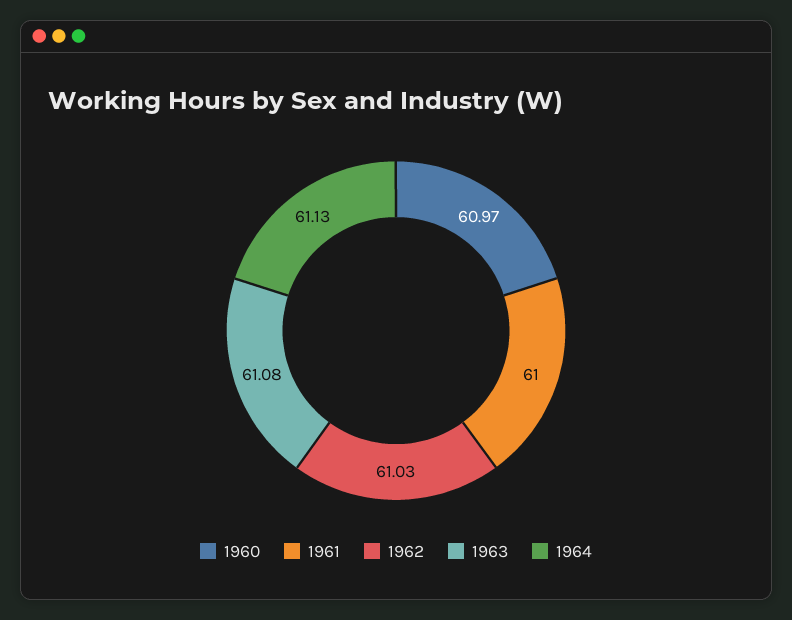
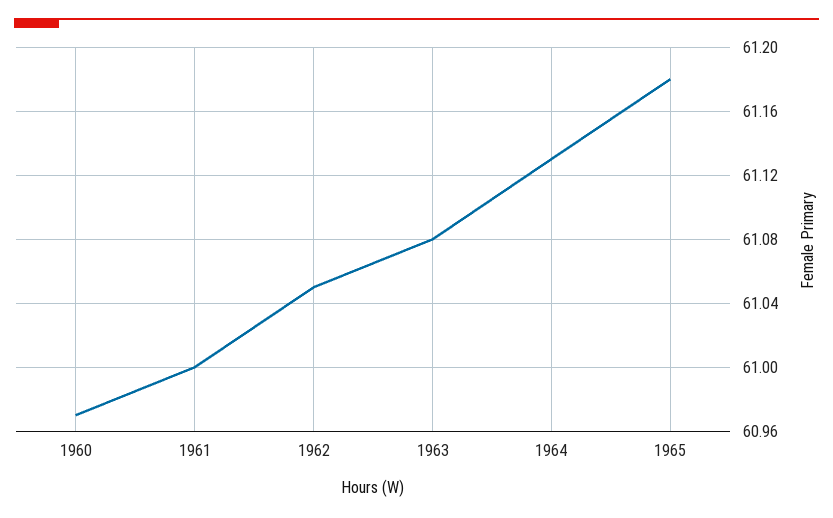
  {
    "1960": 60.97,
    "1961": 61,
-   "1962": 61.03,
+   "1962": 61.05,
    "1963": 61.08,
-   "1964": 61.13
+   "1964": 61.13,
+   "1965": 61.18
  }

